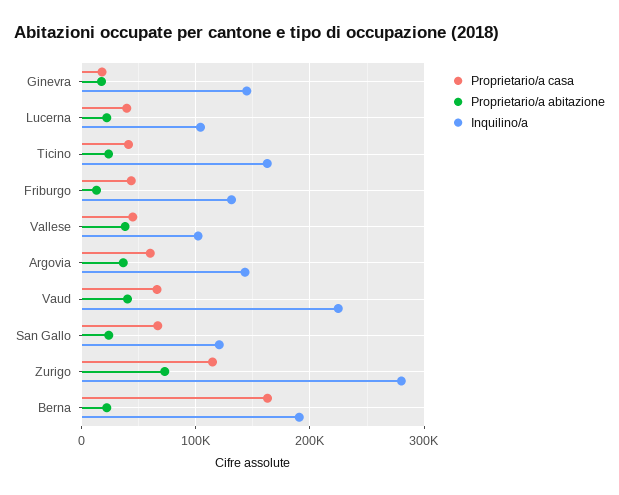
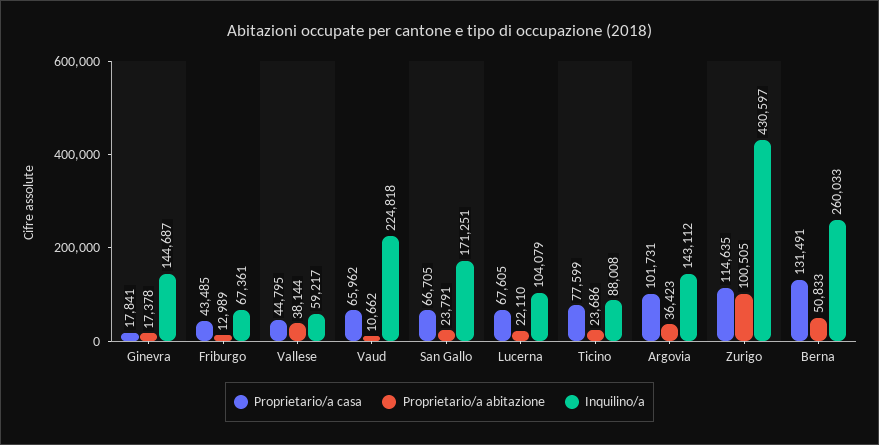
  {
    "Proprietario/a casa": {
      "Ginevra": 17841,
-     "Lucerna": 40000,
+     "Lucerna": 67605,
-     "Ticino": 40000,
+     "Ticino": 77599,
      "Friburgo": 43485,
      "Vallese": 44795,
-     "Argovia": 60000,
+     "Argovia": 101731,
      "Vaud": 65962,
      "San Gallo": 66705,
      "Zurigo": 114635,
-     "Berna": 160000
+     "Berna": 131491
    },
    "Proprietario/a abitazione": {
      "Ginevra": 17378,
      "Lucerna": 22110,
      "Ticino": 23686,
      "Friburgo": 12989,
      "Vallese": 38144,
      "Argovia": 36423,
-     "Vaud": 40000,
+     "Vaud": 10662,
      "San Gallo": 23791,
-     "Zurigo": 70000,
+     "Zurigo": 100505,
-     "Berna": 20000
+     "Berna": 50833
    },
    "Inquilino/a": {
      "Ginevra": 144687,
      "Lucerna": 104079,
-     "Ticino": 160000,
+     "Ticino": 88008,
-     "Friburgo": 130000,
+     "Friburgo": 67361,
-     "Vallese": 100000,
+     "Vallese": 59217,
      "Argovia": 143112,
      "Vaud": 224818,
-     "San Gallo": 120000,
+     "San Gallo": 171251,
-     "Zurigo": 280000,
+     "Zurigo": 430597,
-     "Berna": 190000
+     "Berna": 260033
    }
  }

